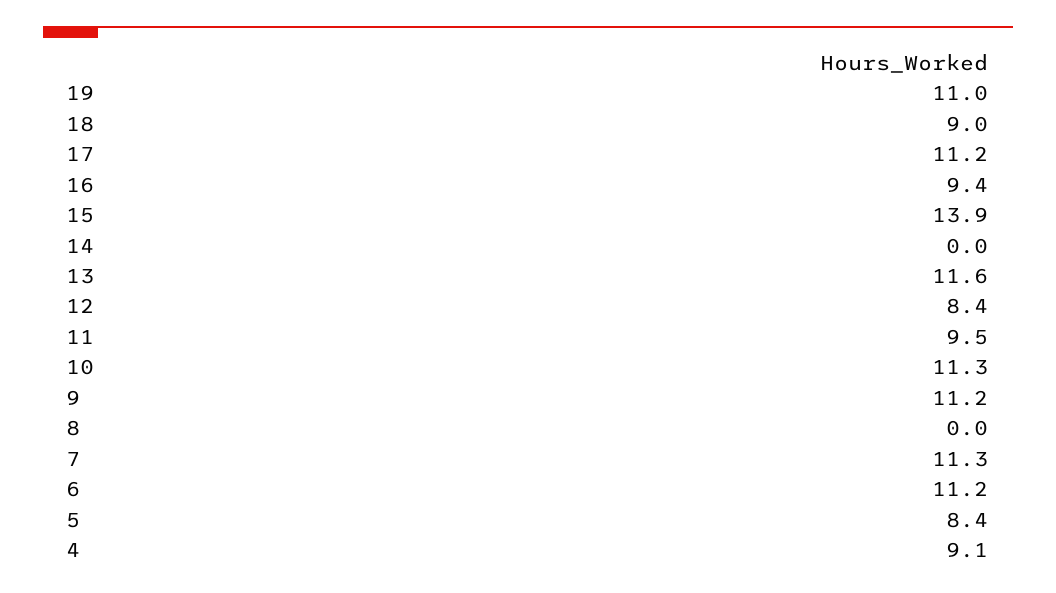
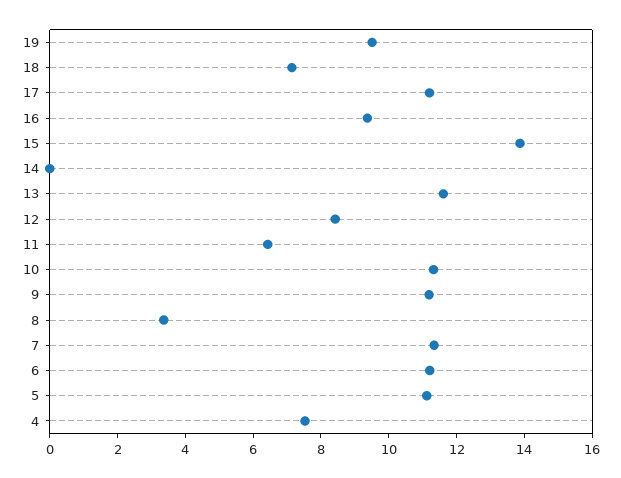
  {
-   "19": 11,
+   "19": 9.5,
-   "18": 9,
+   "18": 7,
    "17": 11.2,
    "16": 9.4,
    "15": 13.9,
    "14": 0,
    "13": 11.6,
    "12": 8.4,
-   "11": 9.5,
+   "11": 6.5,
    "10": 11.3,
    "9": 11.2,
-   "8": 0,
+   "8": 3.5,
    "7": 11.3,
    "6": 11.2,
-   "5": 8.4,
+   "5": 11,
-   "4": 9.1
+   "4": 7.5
  }

